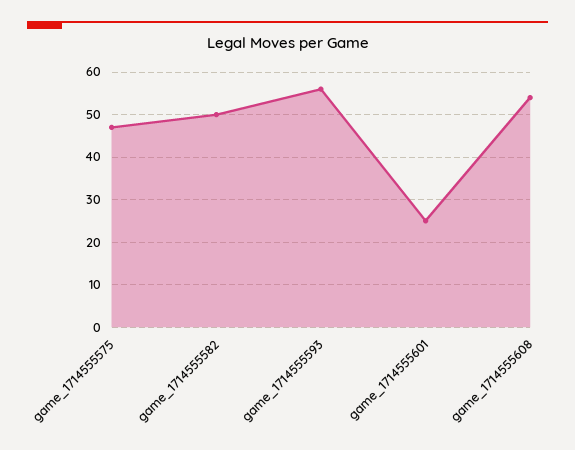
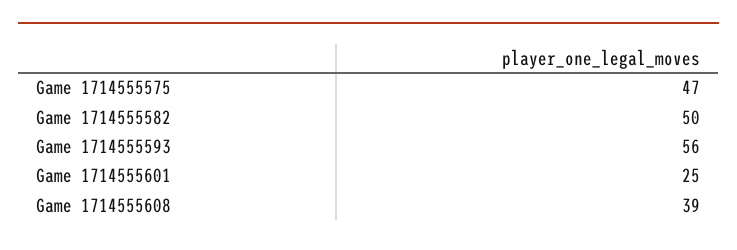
  {
    "game_1714555575": 47,
    "game_1714555582": 50,
    "game_1714555593": 56,
    "game_1714555601": 25,
-   "game_1714555608": 55
+   "game_1714555608": 39
  }

